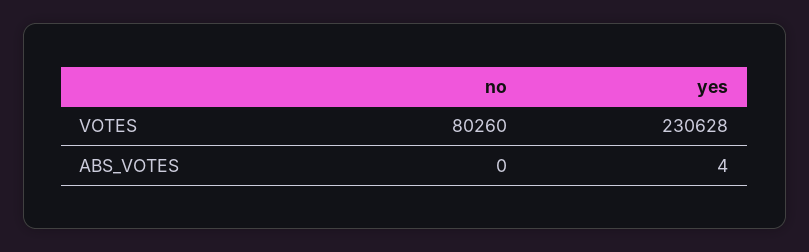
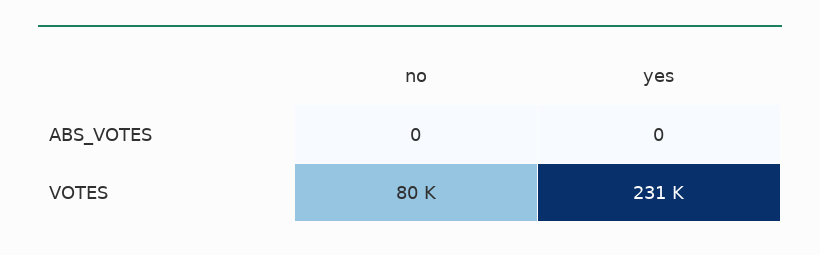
  {
    "no": {
      "VOTES": 80260,
      "ABS_VOTES": 0
    },
    "yes": {
      "VOTES": 230628,
-     "ABS_VOTES": 4
+     "ABS_VOTES": 0
    }
  }

